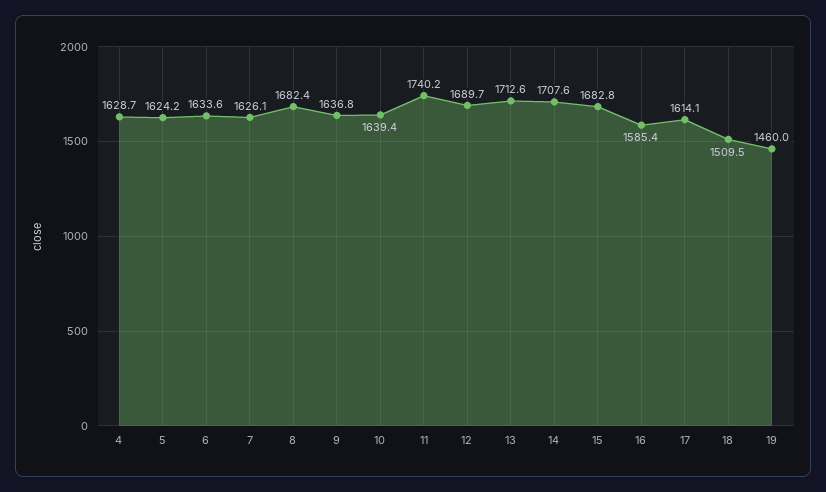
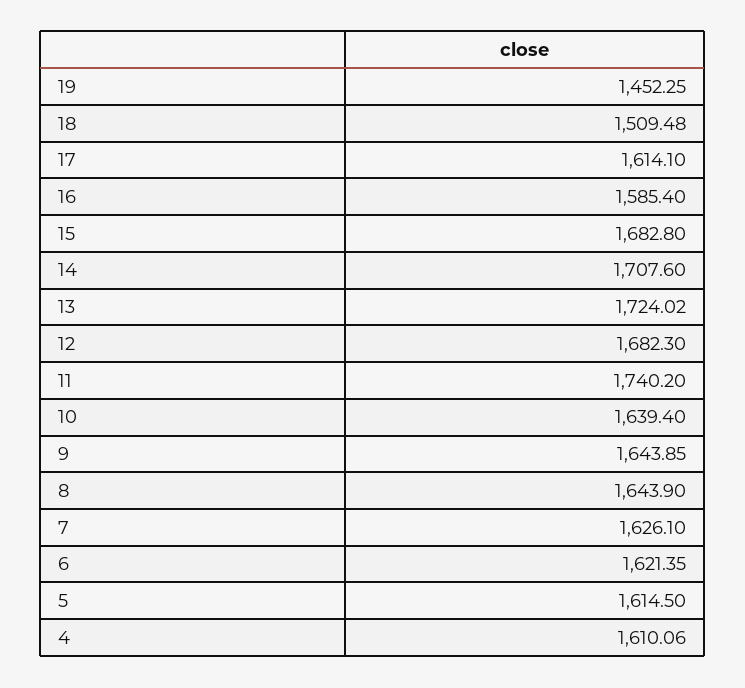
  {
-   "4": 1628.7,
+   "4": 1610.06,
-   "5": 1624.2,
+   "5": 1614.5,
-   "6": 1633.6,
+   "6": 1621.35,
    "7": 1626.1,
-   "8": 1682.4,
+   "8": 1643.9,
-   "9": 1636.8,
+   "9": 1643.85,
    "10": 1639.4,
    "11": 1740.2,
-   "12": 1689.7,
+   "12": 1682.3,
-   "13": 1712.6,
+   "13": 1724.02,
    "14": 1707.6,
    "15": 1682.8,
    "16": 1585.4,
    "17": 1614.1,
    "18": 1509.48,
-   "19": 1460
+   "19": 1452.25
  }

